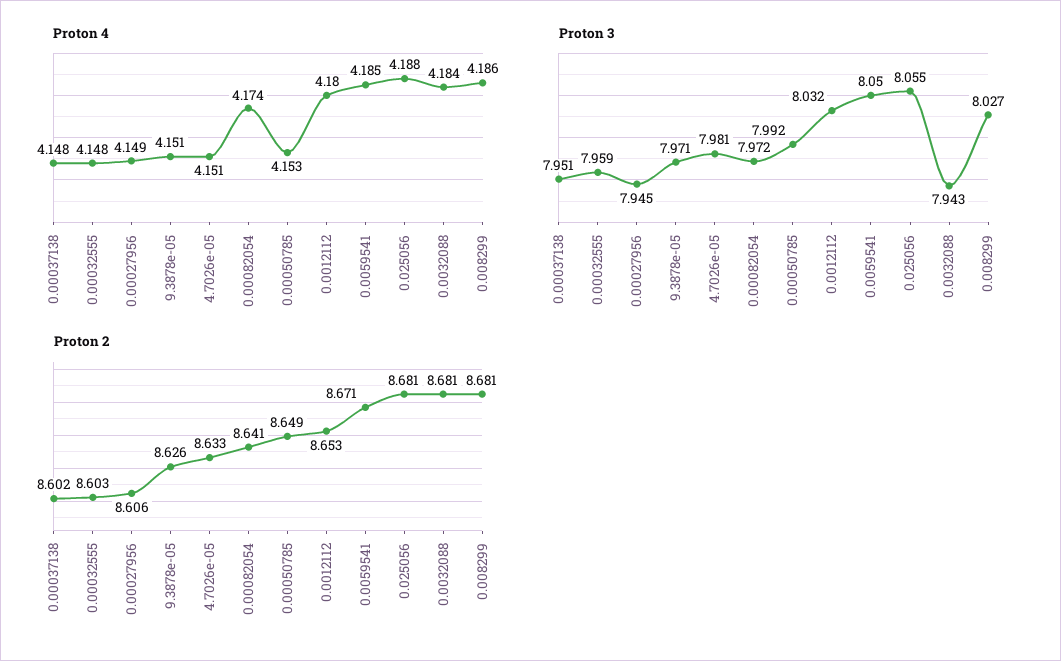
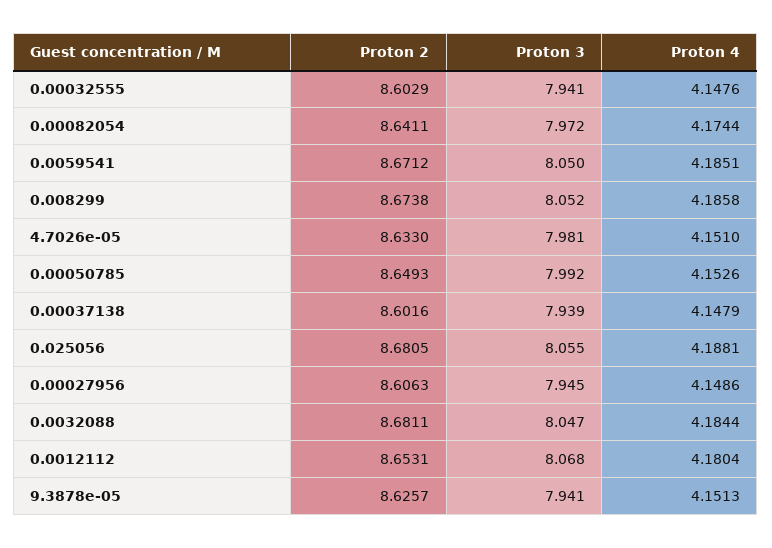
  {
    "Proton 4": {
      "0.00037138": 4.1479,
      "0.00032555": 4.1476,
      "0.00027956": 4.1486,
      "9.3878e-05": 4.1513,
      "4.7026e-05": 4.151,
      "0.00082054": 4.1744,
      "0.00050785": 4.1526,
      "0.0012112": 4.1804,
      "0.0059541": 4.1851,
      "0.025056": 4.1881,
      "0.0032088": 4.1844,
      "0.008299": 4.1858
    },
    "Proton 3": {
-     "0.00037138": 7.951,
+     "0.00037138": 7.939,
-     "0.00032555": 7.959,
+     "0.00032555": 7.941,
      "0.00027956": 7.945,
-     "9.3878e-05": 7.971,
+     "9.3878e-05": 7.941,
      "4.7026e-05": 7.981,
      "0.00082054": 7.972,
      "0.00050785": 7.992,
-     "0.0012112": 8.032,
+     "0.0012112": 8.068,
      "0.0059541": 8.05,
      "0.025056": 8.055,
-     "0.0032088": 7.943,
+     "0.0032088": 8.047,
-     "0.008299": 8.027
+     "0.008299": 8.052
    },
    "Proton 2": {
      "0.00037138": 8.6016,
      "0.00032555": 8.6029,
      "0.00027956": 8.6063,
      "9.3878e-05": 8.6257,
      "4.7026e-05": 8.633,
      "0.00082054": 8.6411,
      "0.00050785": 8.6493,
      "0.0012112": 8.6531,
      "0.0059541": 8.6712,
      "0.025056": 8.6805,
      "0.0032088": 8.6811,
-     "0.008299": 8.681
+     "0.008299": 8.6738
    }
  }

